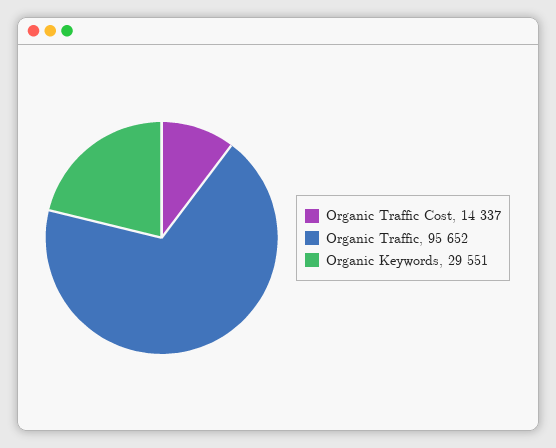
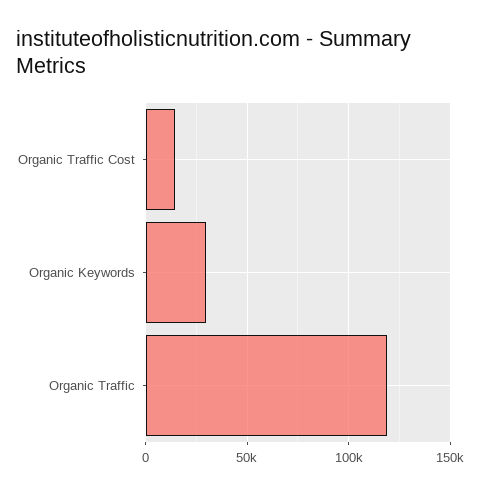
  {
    "Organic Traffic Cost": 14337,
-   "Organic Traffic": 95652,
+   "Organic Traffic": 120000,
    "Organic Keywords": 29551
  }

